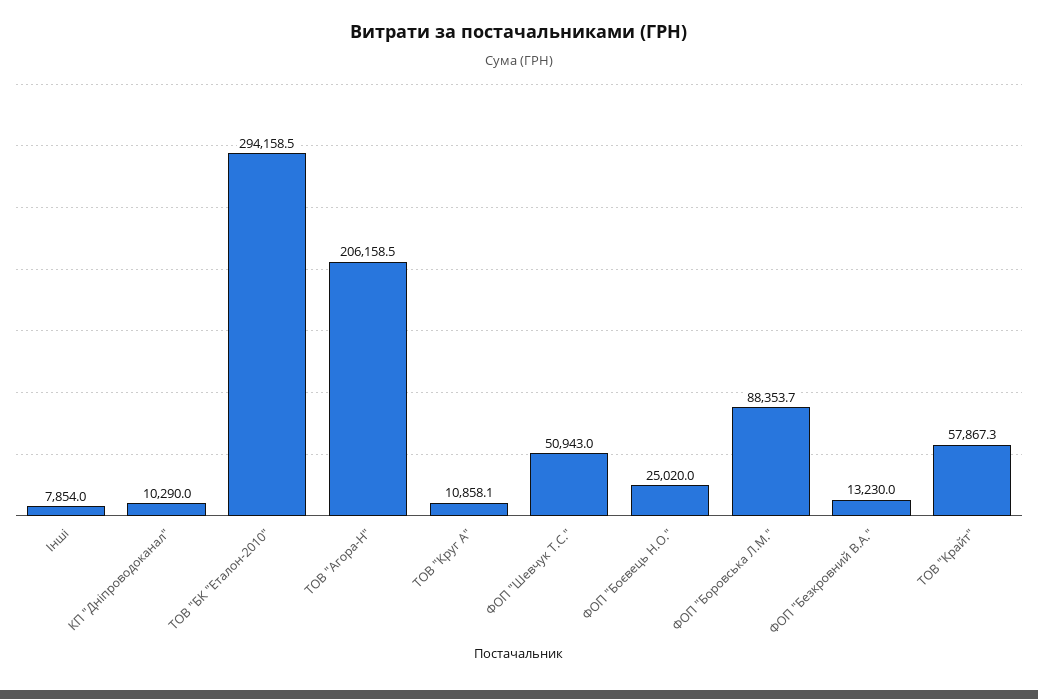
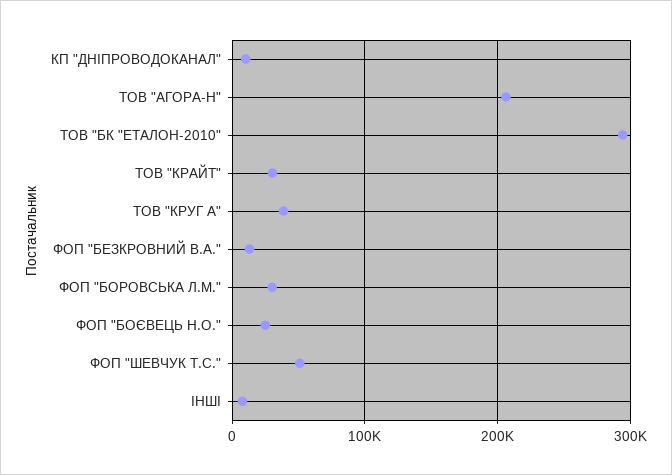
  {
    "Інші": 7854,
    "КП \"Дніпроводоканал\"": 10290,
    "ТОВ \"БК \"Еталон-2010\"": 294158.5,
    "ТОВ \"Агора-Н\"": 206158.5,
-   "ТОВ \"Круг А\"": 10858.1,
+   "ТОВ \"Круг А\"": 40000,
    "ФОП \"Шевчук Т.С.\"": 50943,
    "ФОП \"Боєвець Н.О.\"": 25020,
-   "ФОП \"Боровська Л.М.\"": 88353.7,
+   "ФОП \"Боровська Л.М.\"": 30000,
    "ФОП \"Безкровний В.А.\"": 13230,
-   "ТОВ \"Крайт\"": 57867.3
+   "ТОВ \"Крайт\"": 30000
  }

